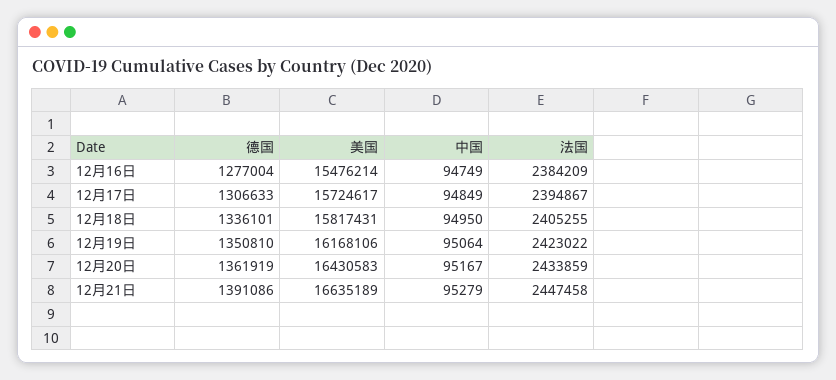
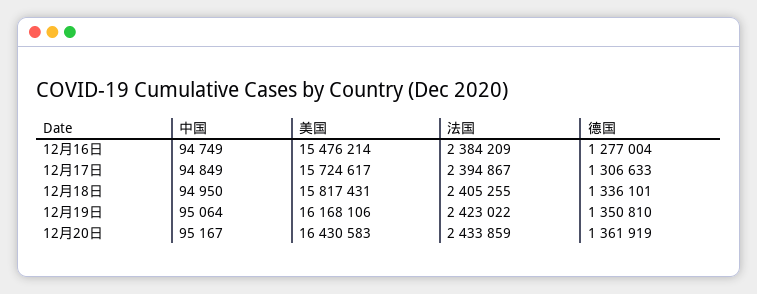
  {
    "德国": {
      "12月16日": 1277004,
      "12月17日": 1306633,
      "12月18日": 1336101,
      "12月19日": 1350810,
-     "12月20日": 1361919,
+     "12月20日": 1361919
-     "12月21日": 1391086
    },
    "美国": {
      "12月16日": 15476214,
      "12月17日": 15724617,
      "12月18日": 15817431,
      "12月19日": 16168106,
-     "12月20日": 16430583,
+     "12月20日": 16430583
-     "12月21日": 16635189
    },
    "中国": {
      "12月16日": 94749,
      "12月17日": 94849,
      "12月18日": 94950,
      "12月19日": 95064,
-     "12月20日": 95167,
+     "12月20日": 95167
-     "12月21日": 95279
    },
    "法国": {
      "12月16日": 2384209,
      "12月17日": 2394867,
      "12月18日": 2405255,
      "12月19日": 2423022,
-     "12月20日": 2433859,
+     "12月20日": 2433859
-     "12月21日": 2447458
    }
  }

